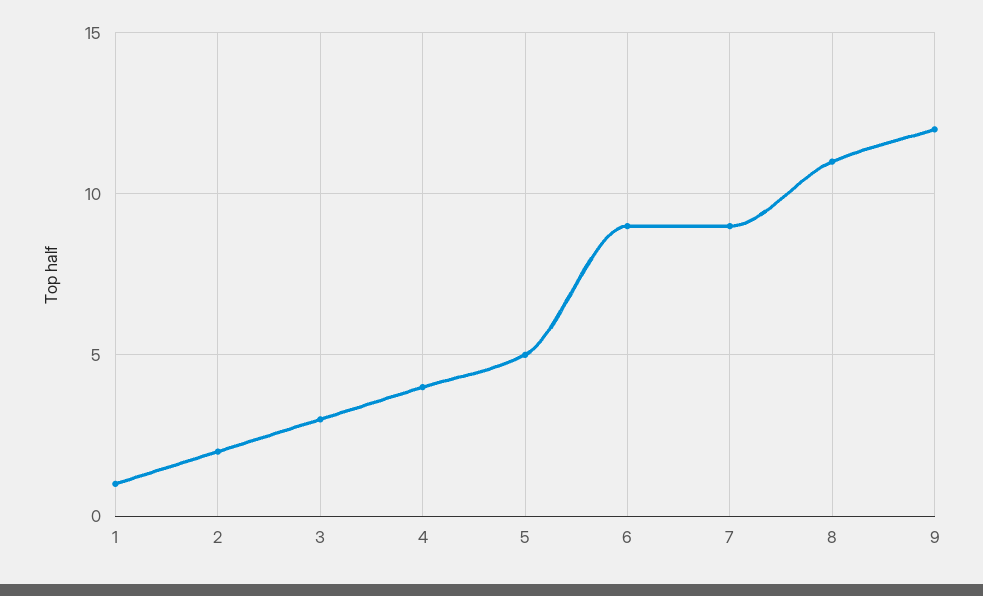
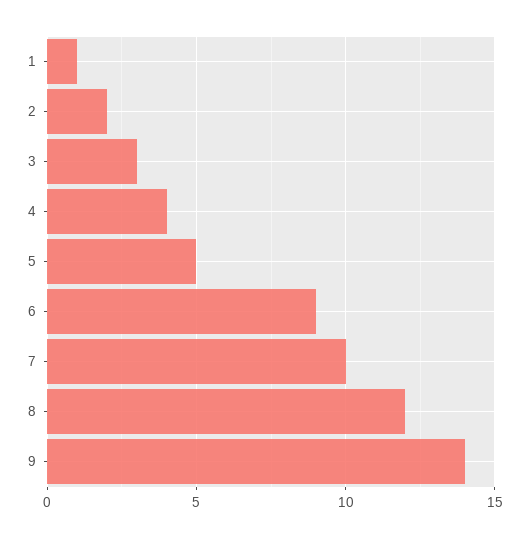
  {
    "1": 1,
    "2": 2,
    "3": 3,
    "4": 4,
    "5": 5,
    "6": 9,
-   "7": 9,
+   "7": 10,
-   "8": 11,
+   "8": 12,
-   "9": 12
+   "9": 14
  }

